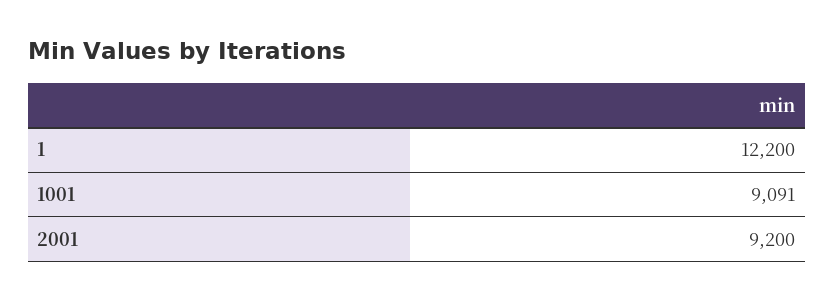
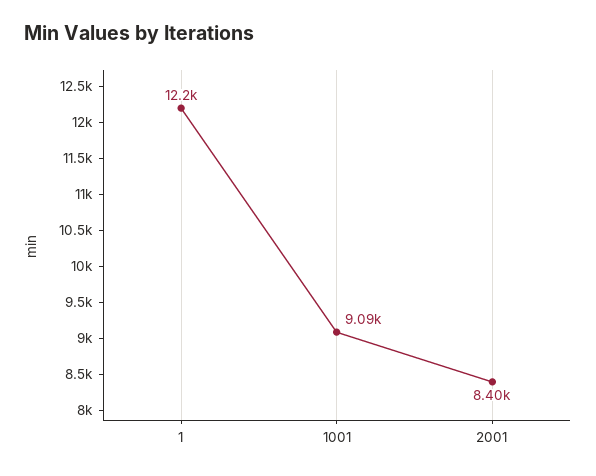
  {
    "1": 12200,
    "1001": 9091,
-   "2001": 9200
+   "2001": 8400
  }

